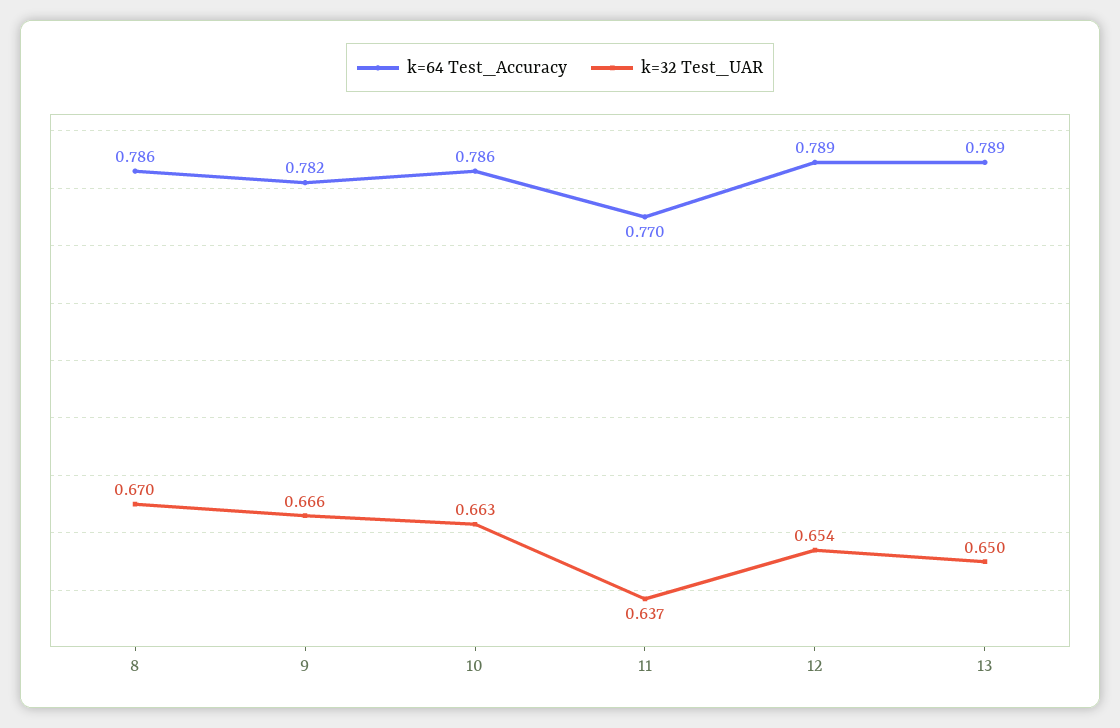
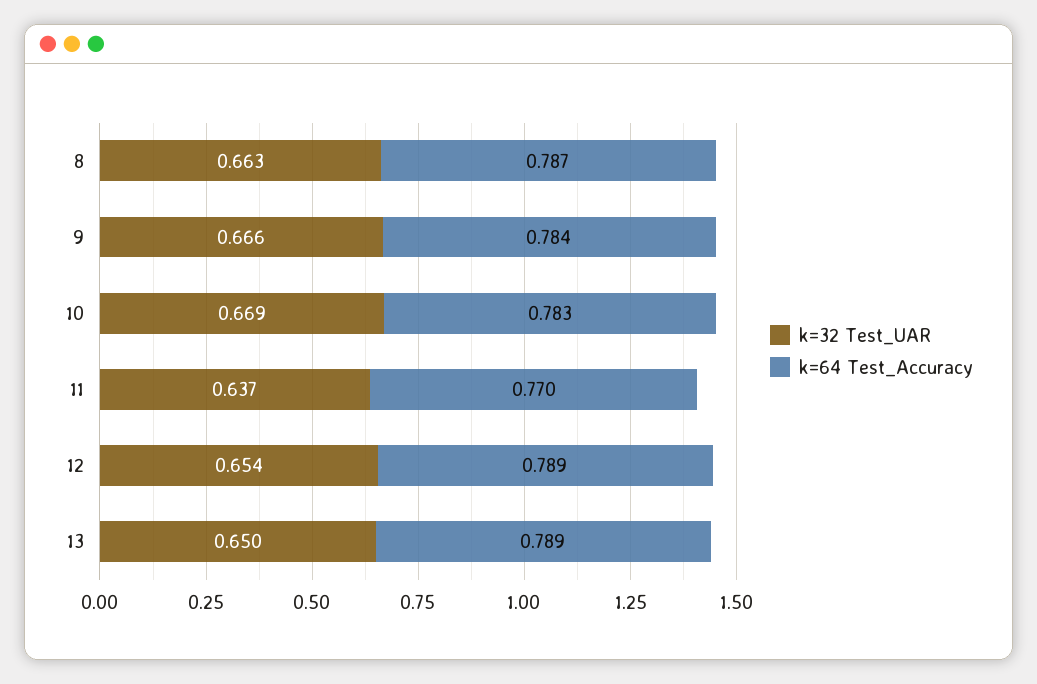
  {
    "k=64 Test_Accuracy": {
-     "8": 0.786,
+     "8": 0.787,
-     "9": 0.782,
+     "9": 0.784,
-     "10": 0.786,
+     "10": 0.783,
      "11": 0.77,
      "12": 0.789,
      "13": 0.789
    },
    "k=32 Test_UAR": {
-     "8": 0.67,
+     "8": 0.663,
      "9": 0.666,
-     "10": 0.663,
+     "10": 0.669,
      "11": 0.637,
      "12": 0.654,
      "13": 0.65
    }
  }

